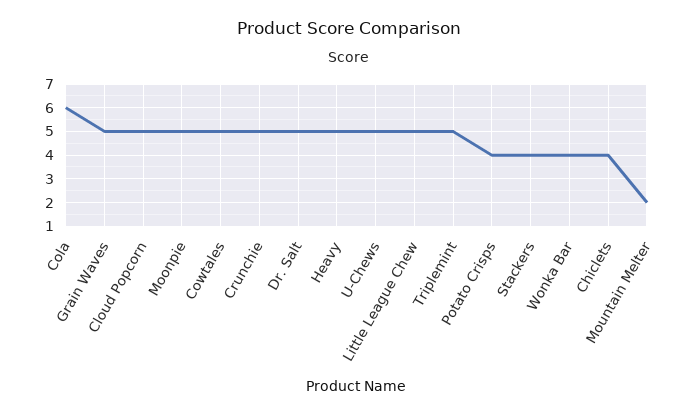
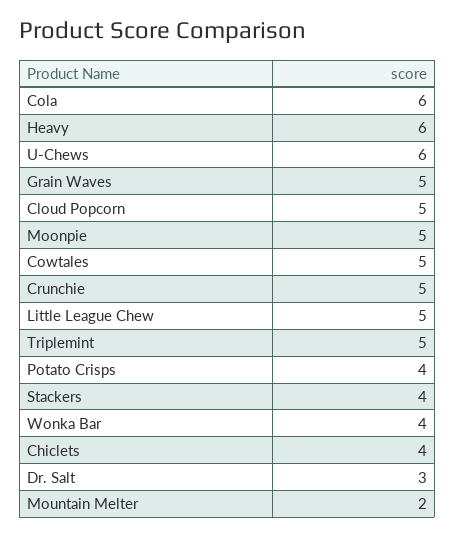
  {
    "Cola": 6,
    "Grain Waves": 5,
    "Cloud Popcorn": 5,
    "Moonpie": 5,
    "Cowtales": 5,
    "Crunchie": 5,
-   "Dr. Salt": 5,
+   "Dr. Salt": 3,
-   "Heavy": 5,
+   "Heavy": 6,
-   "U-Chews": 5,
+   "U-Chews": 6,
    "Little League Chew": 5,
    "Triplemint": 5,
    "Potato Crisps": 4,
    "Stackers": 4,
    "Wonka Bar": 4,
    "Chiclets": 4,
    "Mountain Melter": 2
  }

